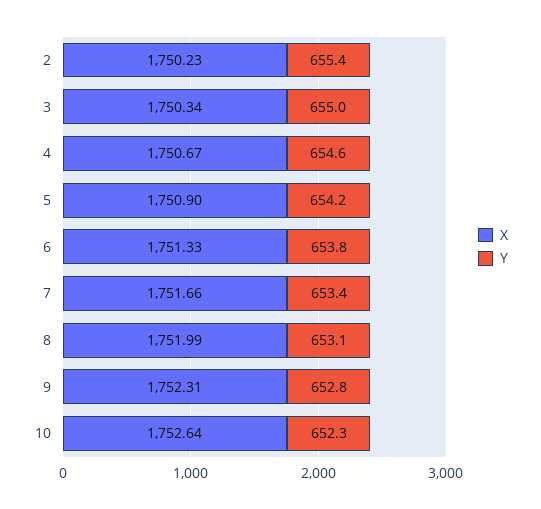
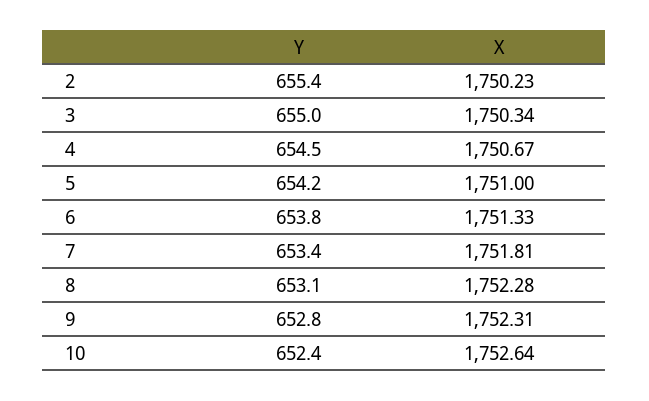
  {
    "X": {
      "2": 1750.23,
      "3": 1750.34,
      "4": 1750.67,
-     "5": 1750.9,
+     "5": 1751,
      "6": 1751.33,
-     "7": 1751.66,
+     "7": 1751.81,
-     "8": 1751.99,
+     "8": 1752.28,
      "9": 1752.31,
      "10": 1752.64
    },
    "Y": {
      "2": 655.4,
      "3": 655,
-     "4": 654.6,
+     "4": 654.5,
      "5": 654.2,
      "6": 653.8,
      "7": 653.4,
      "8": 653.1,
      "9": 652.8,
-     "10": 652.3
+     "10": 652.4
    }
  }

